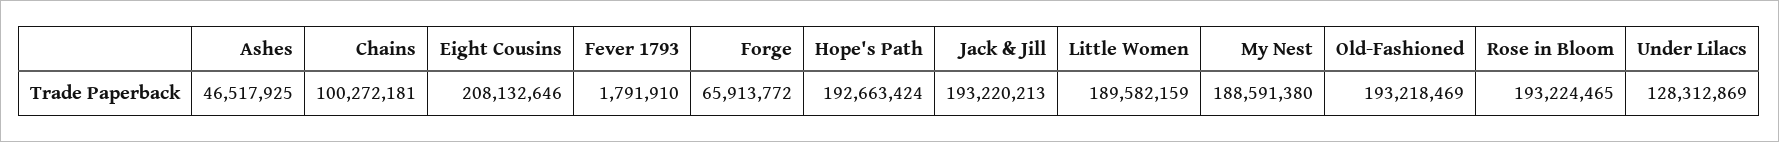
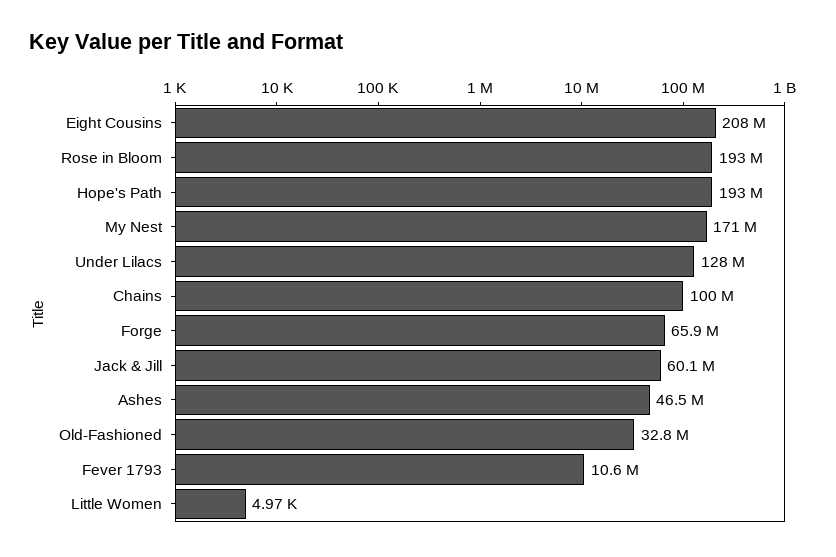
  {
    "Ashes": 46517925,
    "Chains": 100272181,
    "Eight Cousins": 208132646,
-   "Fever 1793": 1791910,
+   "Fever 1793": 10600000,
    "Forge": 65913772,
    "Hope's Path": 192663424,
-   "Jack & Jill": 193220213,
+   "Jack & Jill": 60100000,
-   "Little Women": 189582159,
+   "Little Women": 4970,
-   "My Nest": 188591380,
+   "My Nest": 171000000,
-   "Old-Fashioned": 193218469,
+   "Old-Fashioned": 32800000,
    "Rose in Bloom": 193224465,
    "Under Lilacs": 128312869
  }

